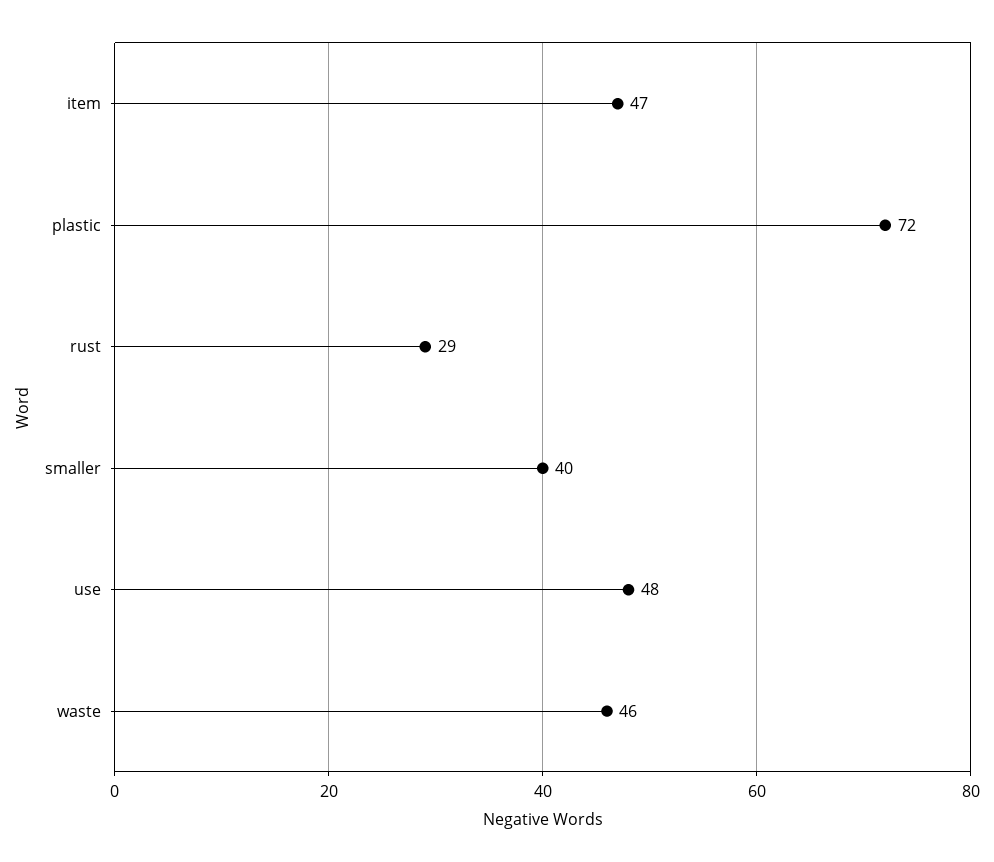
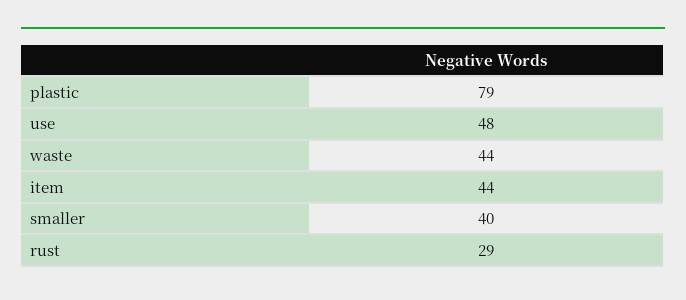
  {
-   "item": 47,
+   "item": 44,
-   "plastic": 72,
+   "plastic": 79,
    "rust": 29,
    "smaller": 40,
    "use": 48,
-   "waste": 46
+   "waste": 44
  }

